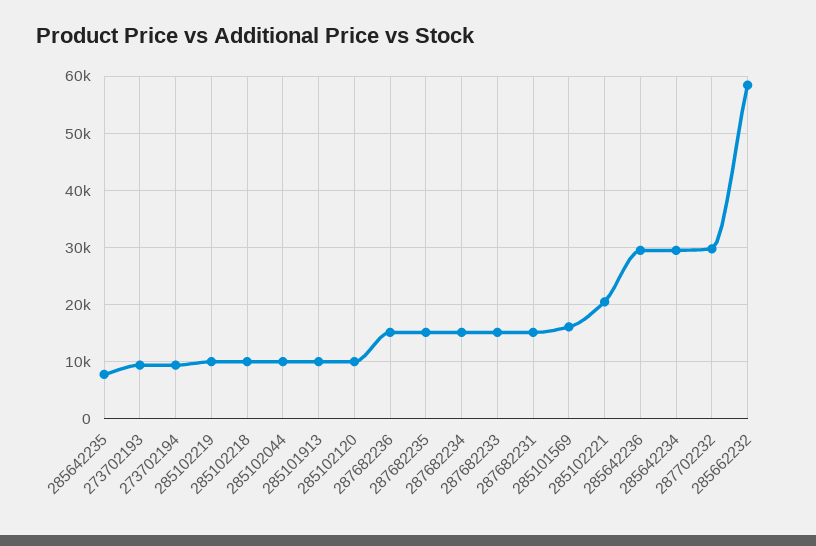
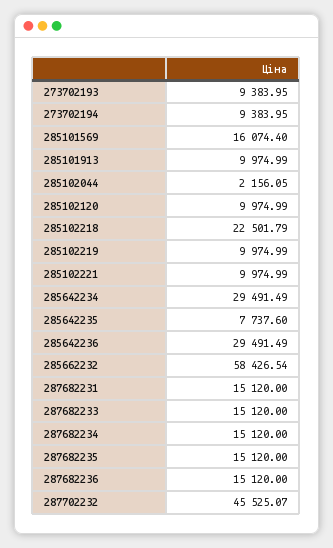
  {
    "285642235": 7737.6,
    "273702193": 9383.95,
    "273702194": 9383.95,
    "285102219": 9974.99,
-   "285102218": 10000,
+   "285102218": 22501.79,
-   "285102044": 10000,
+   "285102044": 2156.05,
    "285101913": 9974.99,
    "285102120": 9974.99,
    "287682236": 15120,
    "287682235": 15120,
    "287682234": 15120,
    "287682233": 15120,
    "287682231": 15120,
    "285101569": 16074.4,
-   "285102221": 20000,
+   "285102221": 9974.99,
    "285642236": 29491.49,
    "285642234": 29491.49,
-   "287702232": 30000,
+   "287702232": 45525.07,
    "285662232": 58426.54
  }

